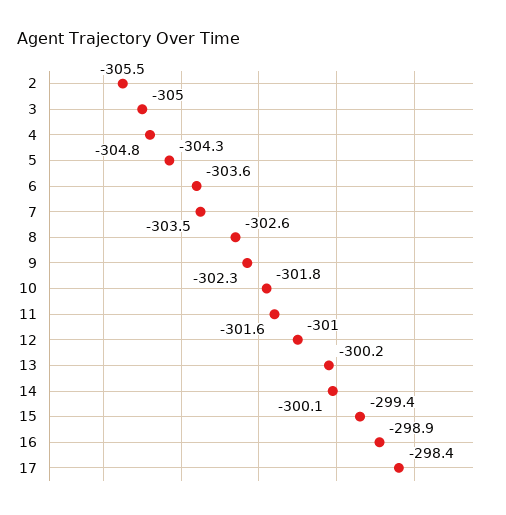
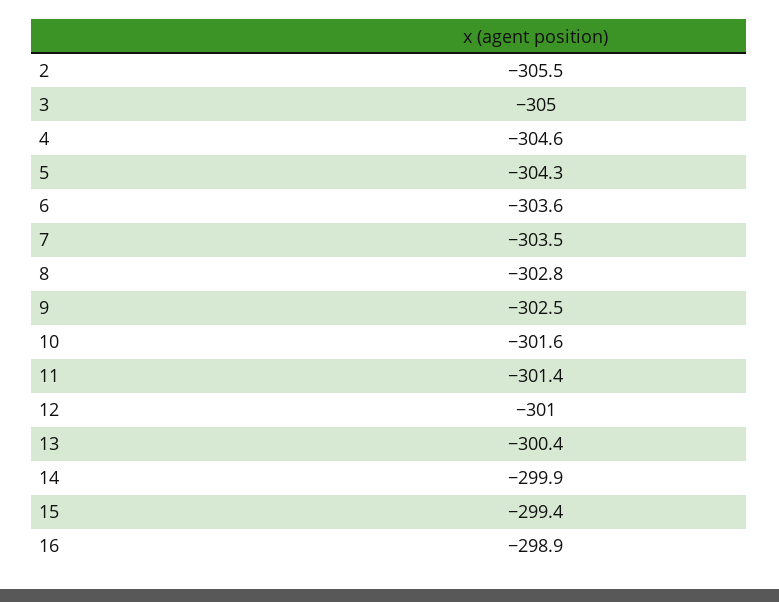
  {
    "2": -305.5,
    "3": -305,
-   "4": -304.8,
+   "4": -304.6,
    "5": -304.3,
    "6": -303.6,
    "7": -303.5,
-   "8": -302.6,
+   "8": -302.8,
-   "9": -302.3,
+   "9": -302.5,
-   "10": -301.8,
+   "10": -301.6,
-   "11": -301.6,
+   "11": -301.4,
    "12": -301,
-   "13": -300.2,
+   "13": -300.4,
-   "14": -300.1,
+   "14": -299.9,
    "15": -299.4,
-   "16": -298.9,
+   "16": -298.9
-   "17": -298.4
  }

